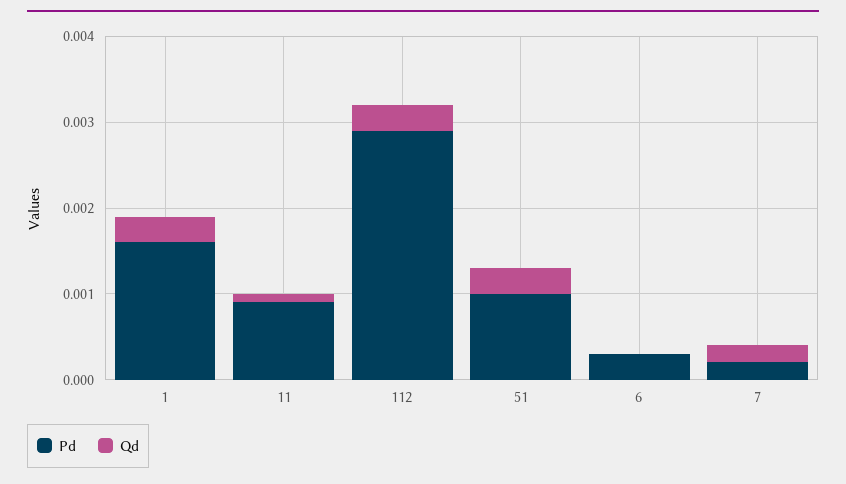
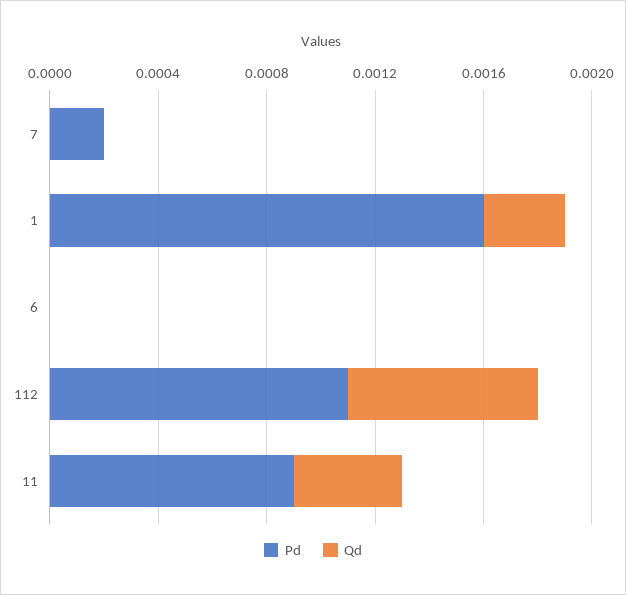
  {
    "Pd": {
      "1": 0.0016,
      "11": 0.0009,
-     "112": 0.0029,
+     "112": 0.0011,
-     "51": 0.001,
-     "6": 0.0003,
+     "6": 0,
      "7": 0.0002
    },
    "Qd": {
      "1": 0.0003,
-     "11": 0.0001,
+     "11": 0.0004,
-     "112": 0.0003,
+     "112": 0.0007,
-     "51": 0.0003,
      "6": 0,
-     "7": 0.0002
+     "7": 0
    }
  }

